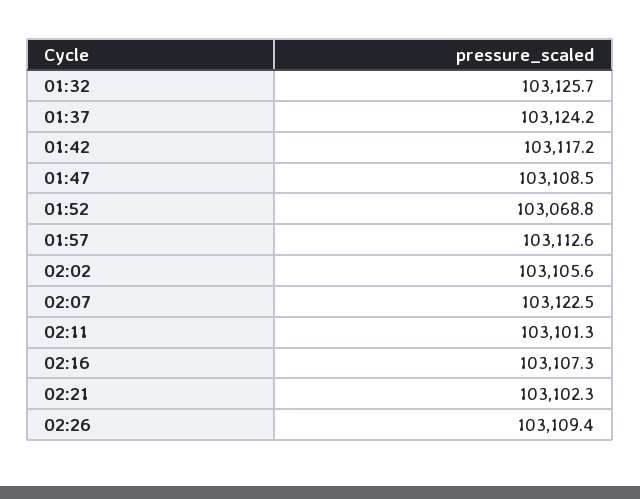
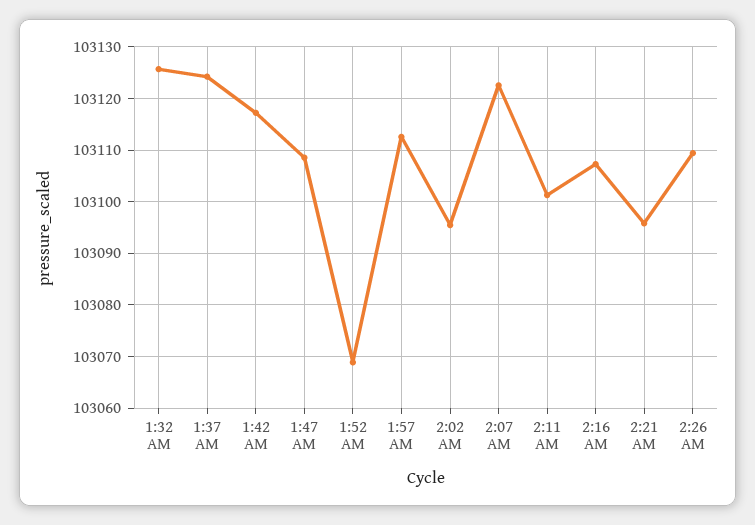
  {
    "01:32": 103125.7,
    "01:37": 103124.2,
    "01:42": 103117.2,
    "01:47": 103108.5,
    "01:52": 103068.8,
    "01:57": 103112.6,
-   "02:02": 103105.6,
+   "02:02": 103096,
    "02:07": 103122.5,
    "02:11": 103101.3,
    "02:16": 103107.3,
-   "02:21": 103102.3,
+   "02:21": 103096,
    "02:26": 103109.4
  }

